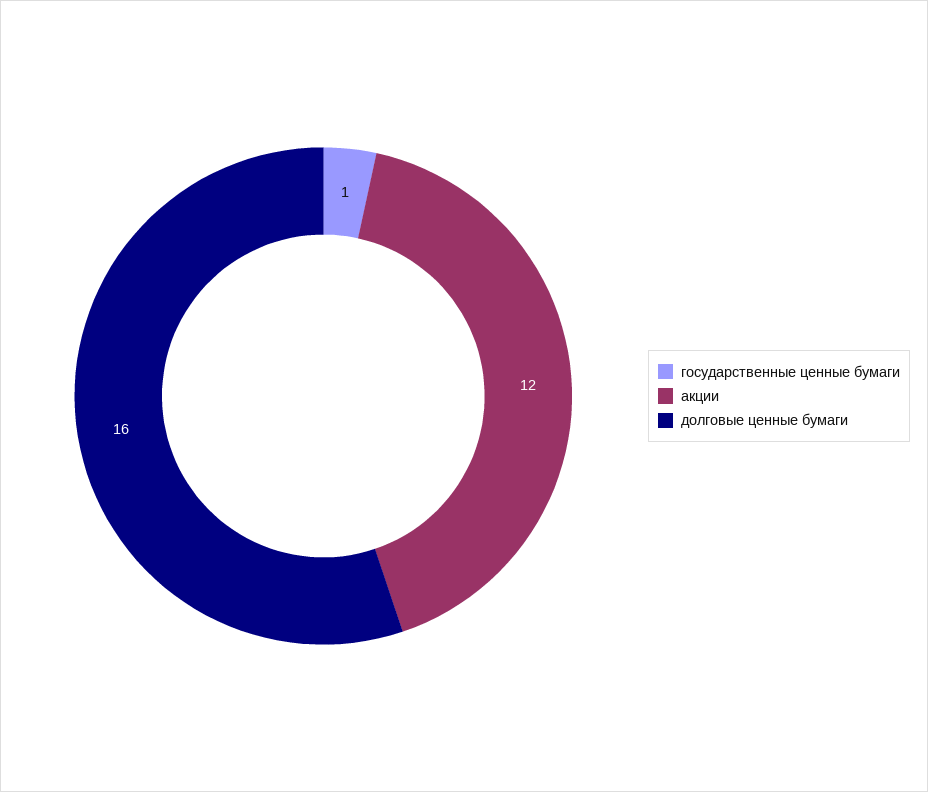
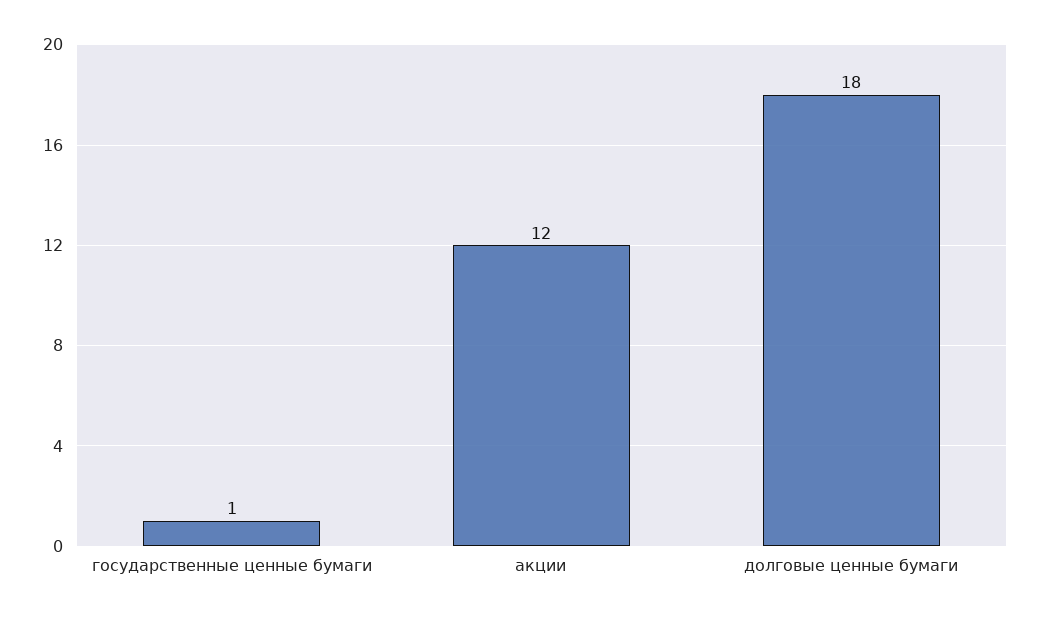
  {
    "государственные ценные бумаги": 1,
    "акции": 12,
-   "долговые ценные бумаги": 16
+   "долговые ценные бумаги": 18
  }

